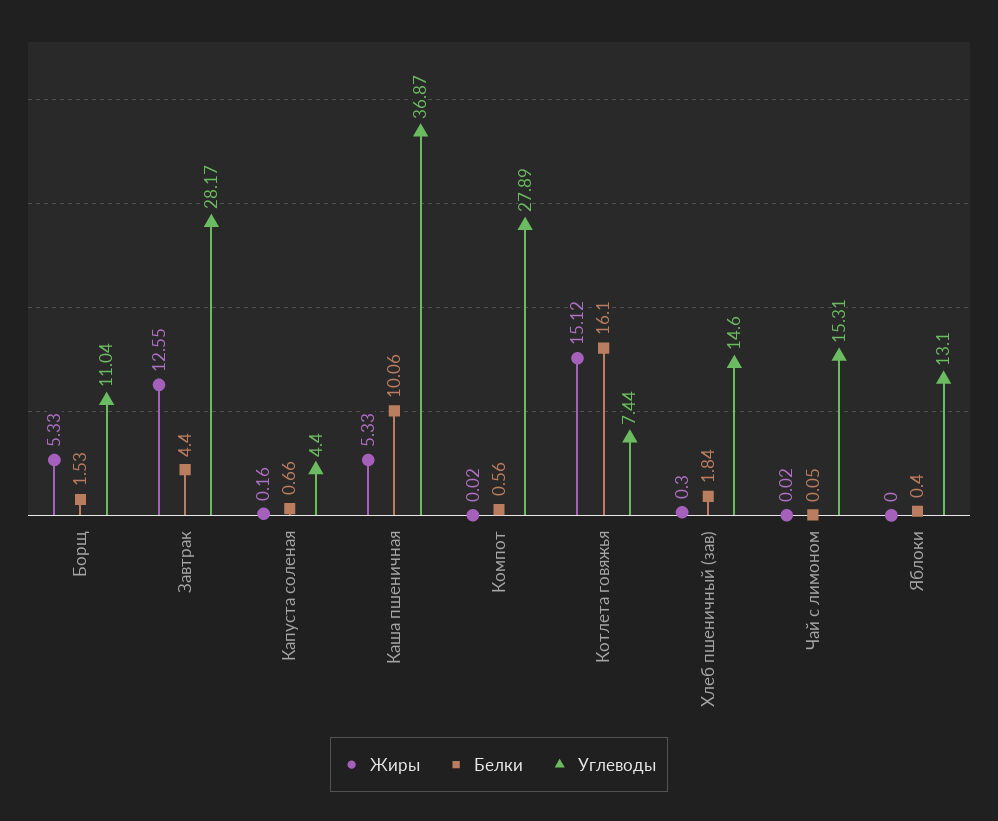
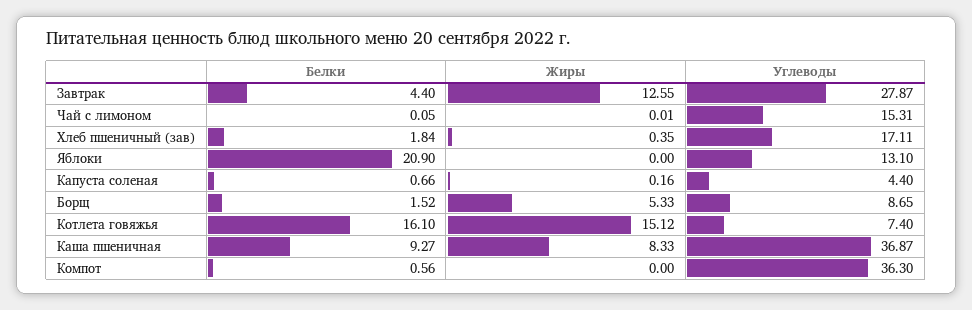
  {
    "Жиры": {
      "Борщ": 5.33,
      "Завтрак": 12.55,
      "Капуста соленая": 0.16,
-     "Каша пшеничная": 5.33,
+     "Каша пшеничная": 8.33,
-     "Компот": 0.02,
+     "Компот": 0,
      "Котлета говяжья": 15.12,
-     "Хлеб пшеничный (зав)": 0.3,
+     "Хлеб пшеничный (зав)": 0.35,
-     "Чай с лимоном": 0.02,
+     "Чай с лимоном": 0.01,
      "Яблоки": 0
    },
    "Белки": {
-     "Борщ": 1.53,
+     "Борщ": 1.52,
      "Завтрак": 4.4,
      "Капуста соленая": 0.66,
-     "Каша пшеничная": 10.06,
+     "Каша пшеничная": 9.27,
      "Компот": 0.56,
      "Котлета говяжья": 16.1,
      "Хлеб пшеничный (зав)": 1.84,
      "Чай с лимоном": 0.05,
-     "Яблоки": 0.4
+     "Яблоки": 20.9
    },
    "Углеводы": {
-     "Борщ": 11.04,
+     "Борщ": 8.65,
-     "Завтрак": 28.17,
+     "Завтрак": 27.87,
      "Капуста соленая": 4.4,
      "Каша пшеничная": 36.87,
-     "Компот": 27.89,
+     "Компот": 36.3,
-     "Котлета говяжья": 7.44,
+     "Котлета говяжья": 7.4,
-     "Хлеб пшеничный (зав)": 14.6,
+     "Хлеб пшеничный (зав)": 17.11,
      "Чай с лимоном": 15.31,
      "Яблоки": 13.1
    }
  }

